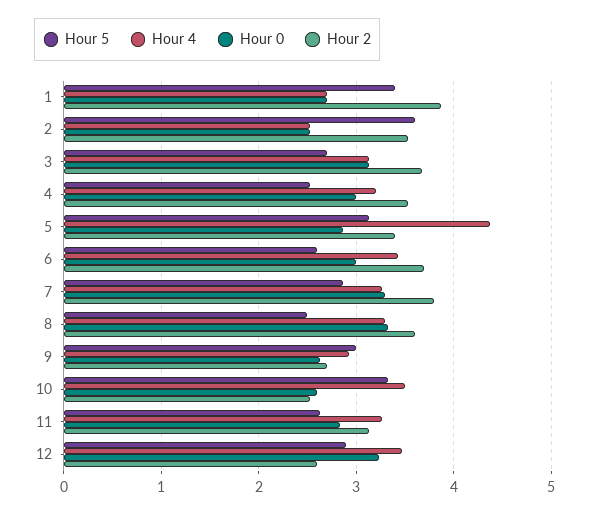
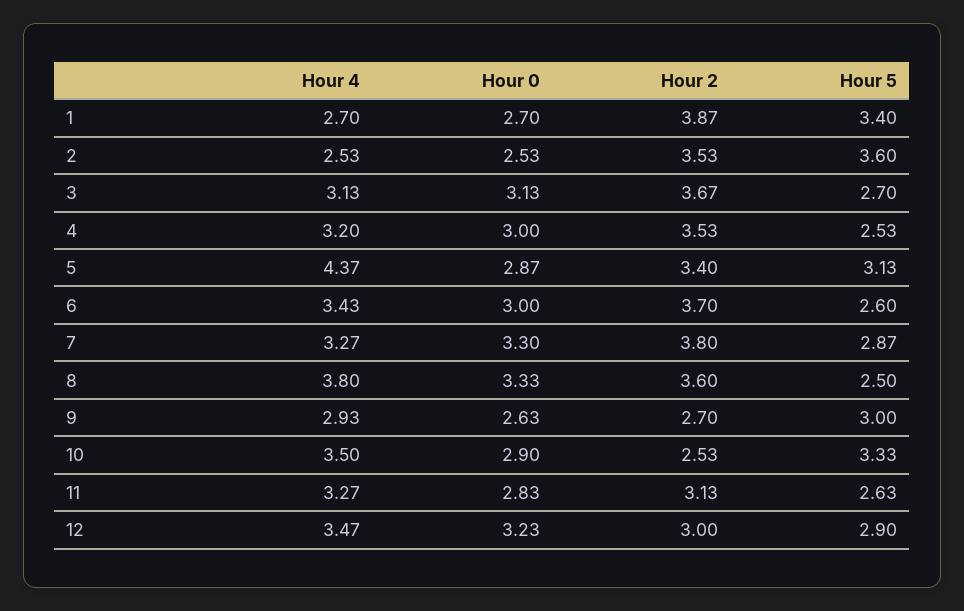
  {
    "Hour 5": {
      "1": 3.4,
      "2": 3.6,
      "3": 2.7,
      "4": 2.53,
      "5": 3.13,
      "6": 2.6,
      "7": 2.87,
      "8": 2.5,
      "9": 3,
      "10": 3.33,
      "11": 2.63,
      "12": 2.9
    },
    "Hour 4": {
      "1": 2.7,
      "2": 2.53,
      "3": 3.13,
      "4": 3.2,
      "5": 4.37,
      "6": 3.43,
      "7": 3.27,
-     "8": 3.3,
+     "8": 3.8,
      "9": 2.93,
      "10": 3.5,
      "11": 3.27,
      "12": 3.47
    },
    "Hour 0": {
      "1": 2.7,
      "2": 2.53,
      "3": 3.13,
      "4": 3,
      "5": 2.87,
      "6": 3,
      "7": 3.3,
      "8": 3.33,
      "9": 2.63,
-     "10": 2.6,
+     "10": 2.9,
      "11": 2.83,
      "12": 3.23
    },
    "Hour 2": {
      "1": 3.87,
      "2": 3.53,
      "3": 3.67,
      "4": 3.53,
      "5": 3.4,
      "6": 3.7,
      "7": 3.8,
      "8": 3.6,
      "9": 2.7,
      "10": 2.53,
      "11": 3.13,
-     "12": 2.6
+     "12": 3
    }
  }

